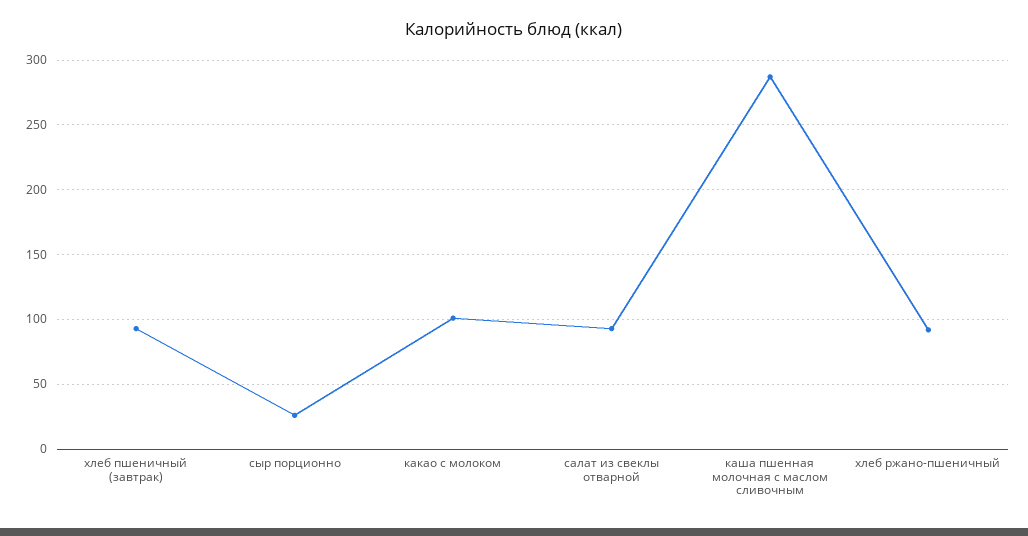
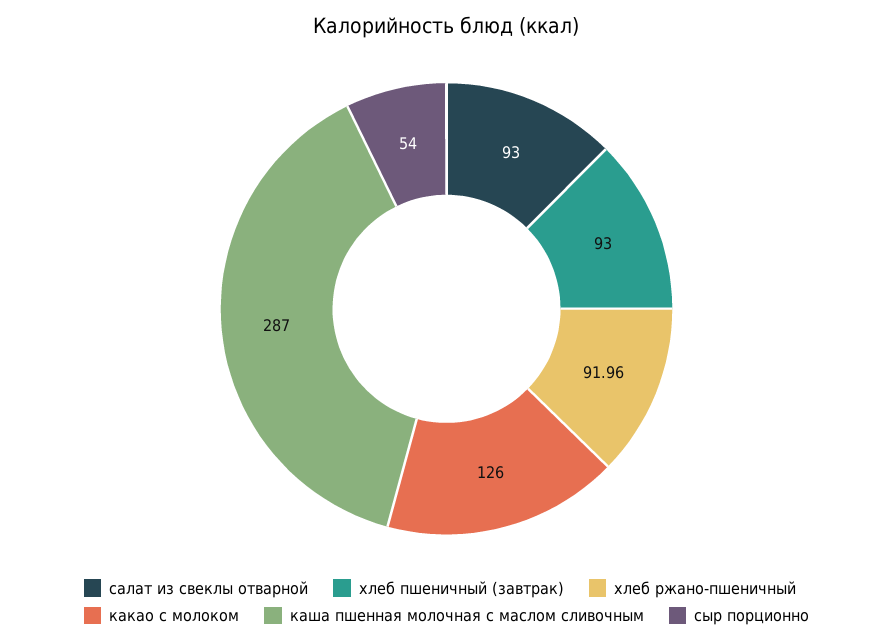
  {
    "хлеб пшеничный (завтрак)": 93,
-   "сыр порционно": 25,
+   "сыр порционно": 54,
-   "какао с молоком": 100,
+   "какао с молоком": 126,
    "салат из свеклы отварной": 93,
    "каша пшенная молочная с маслом сливочным": 287,
    "хлеб ржано-пшеничный": 91.96
  }

